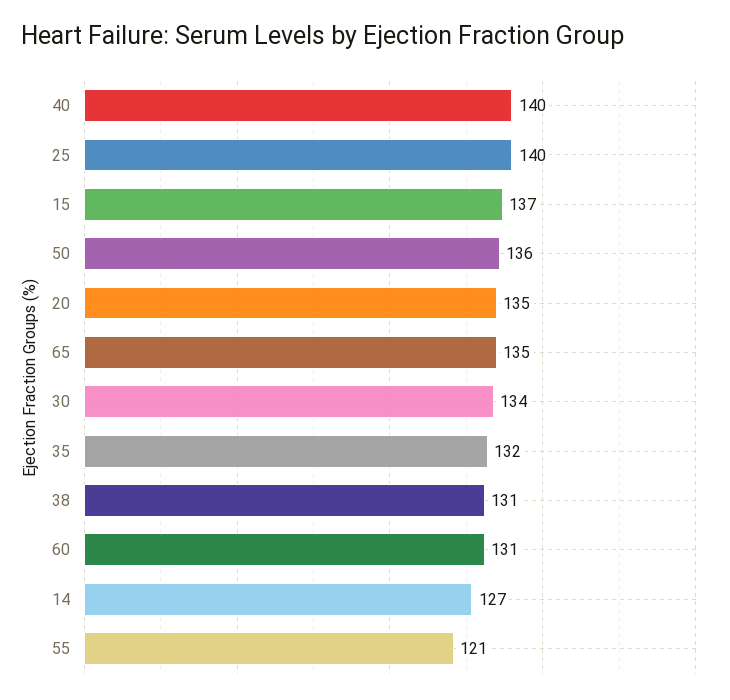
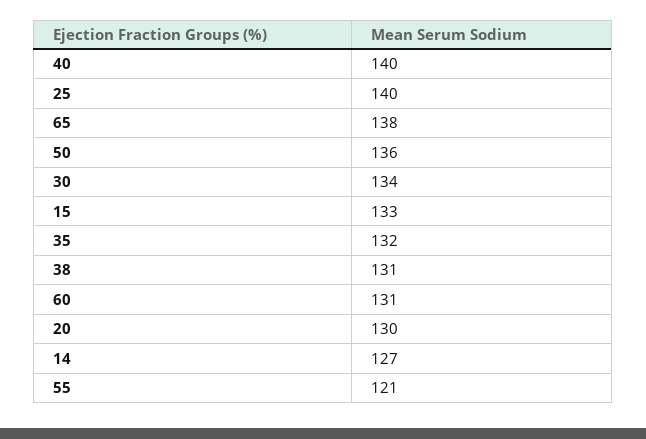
  {
    "40": 140,
    "25": 140,
-   "15": 137,
+   "15": 133,
    "50": 136,
-   "20": 135,
+   "20": 130,
-   "65": 135,
+   "65": 138,
    "30": 134,
    "35": 132,
    "38": 131,
    "60": 131,
    "14": 127,
    "55": 121
  }

